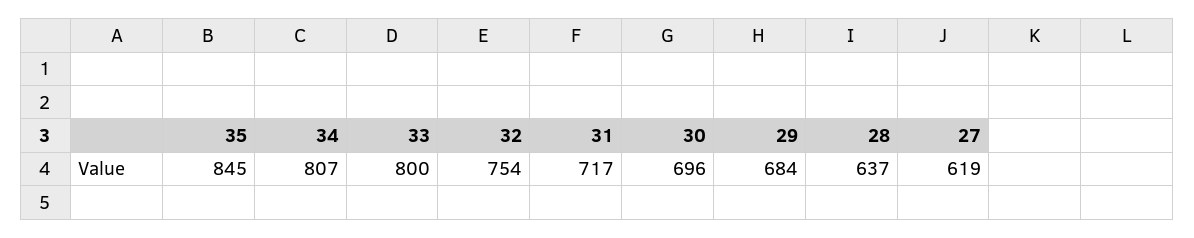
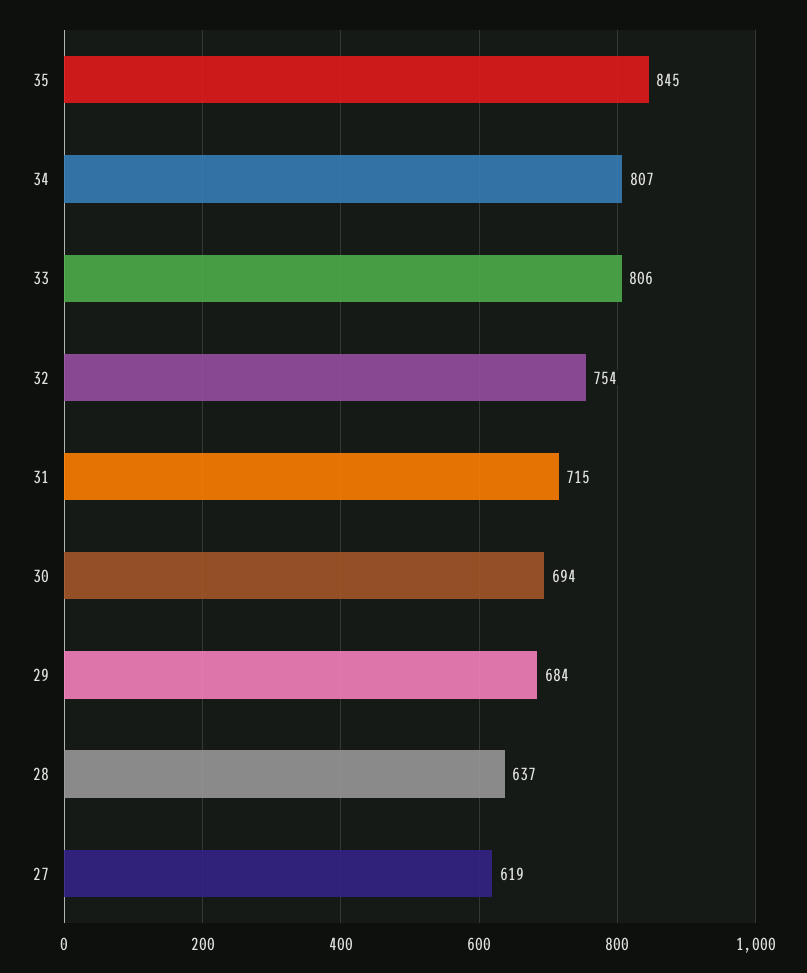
  {
    "35": 845,
    "34": 807,
-   "33": 800,
+   "33": 806,
    "32": 754,
-   "31": 717,
+   "31": 715,
-   "30": 696,
+   "30": 694,
    "29": 684,
    "28": 637,
    "27": 619
  }

